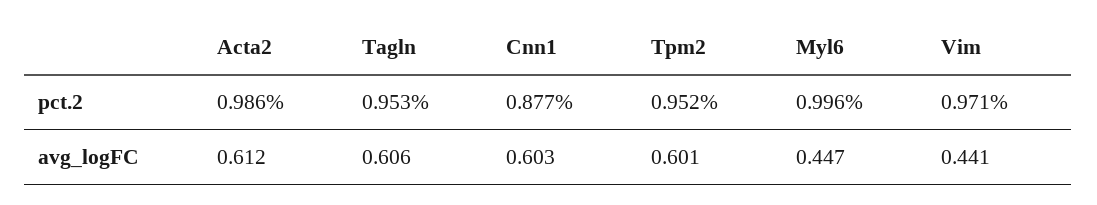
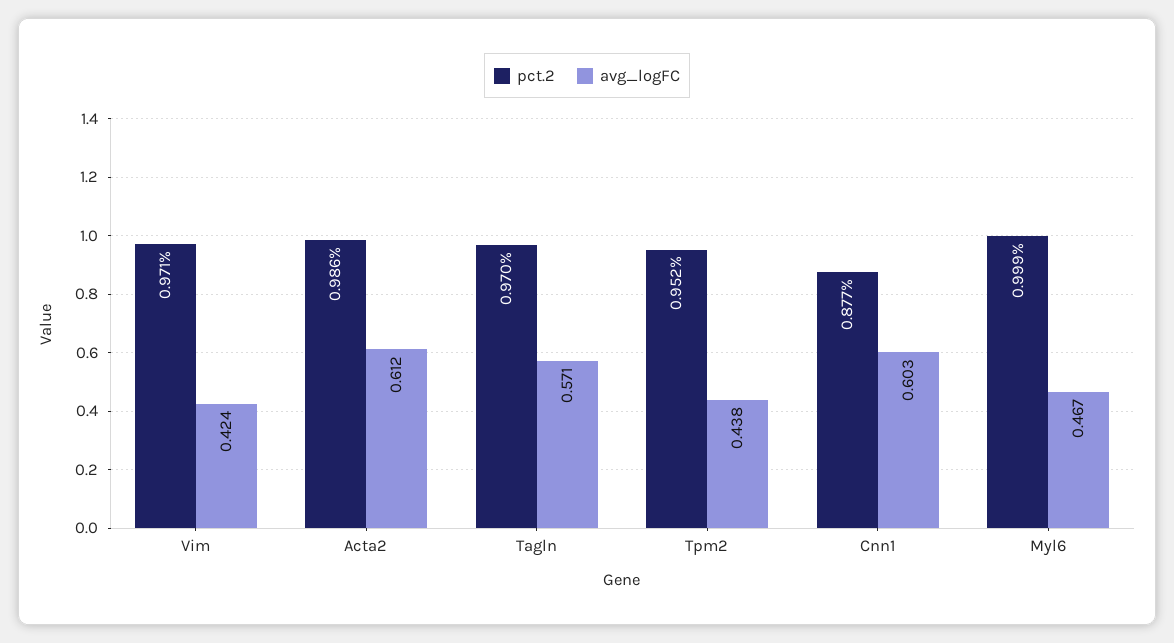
  {
    "pct.2": {
      "Acta2": 0.986,
-     "Tagln": 0.953,
+     "Tagln": 0.97,
      "Cnn1": 0.877,
      "Tpm2": 0.952,
-     "Myl6": 0.996,
+     "Myl6": 0.999,
      "Vim": 0.971
    },
    "avg_logFC": {
      "Acta2": 0.612,
-     "Tagln": 0.606,
+     "Tagln": 0.571,
      "Cnn1": 0.603,
-     "Tpm2": 0.601,
+     "Tpm2": 0.438,
-     "Myl6": 0.447,
+     "Myl6": 0.467,
-     "Vim": 0.441
+     "Vim": 0.424
    }
  }

